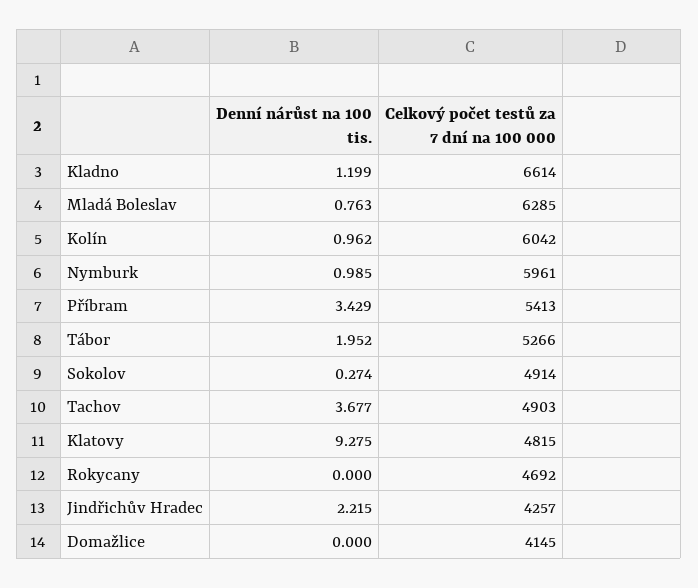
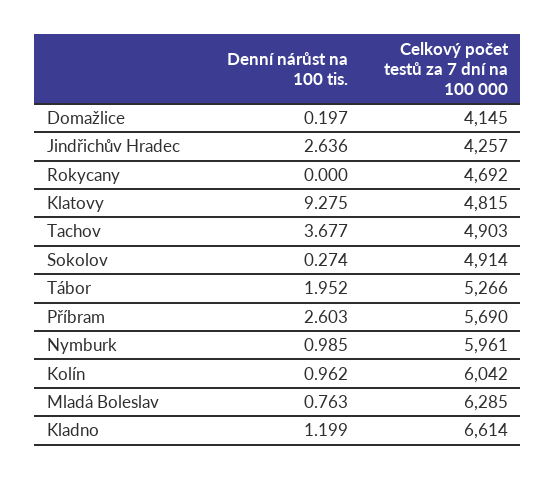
  {
    "Denní nárůst na 100 tis.": {
      "Kladno": 1.199,
      "Mladá Boleslav": 0.763,
      "Kolín": 0.962,
      "Nymburk": 0.985,
-     "Příbram": 3.429,
+     "Příbram": 2.603,
      "Tábor": 1.952,
      "Sokolov": 0.274,
      "Tachov": 3.677,
      "Klatovy": 9.275,
      "Rokycany": 0,
-     "Jindřichův Hradec": 2.215,
+     "Jindřichův Hradec": 2.636,
-     "Domažlice": 0
+     "Domažlice": 0.197
    },
    "Celkový počet testů za 7 dní na 100 000": {
      "Kladno": 6614,
      "Mladá Boleslav": 6285,
      "Kolín": 6042,
      "Nymburk": 5961,
-     "Příbram": 5413,
+     "Příbram": 5690,
      "Tábor": 5266,
      "Sokolov": 4914,
      "Tachov": 4903,
      "Klatovy": 4815,
      "Rokycany": 4692,
      "Jindřichův Hradec": 4257,
      "Domažlice": 4145
    }
  }

